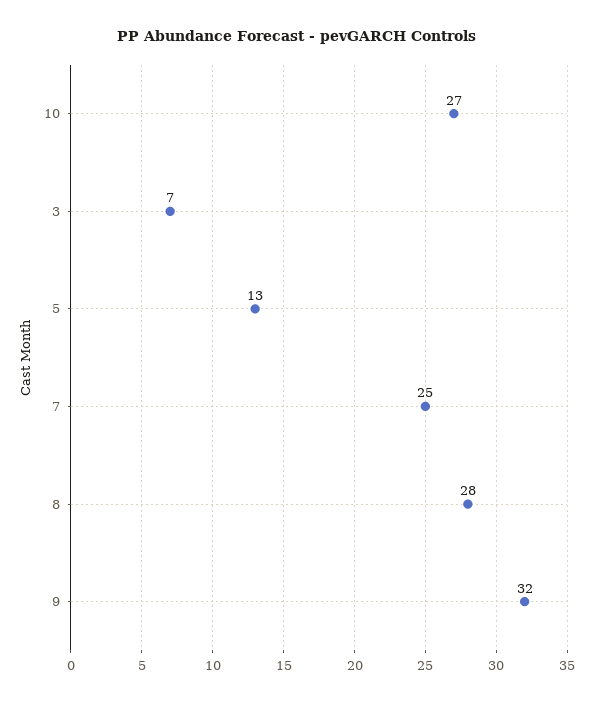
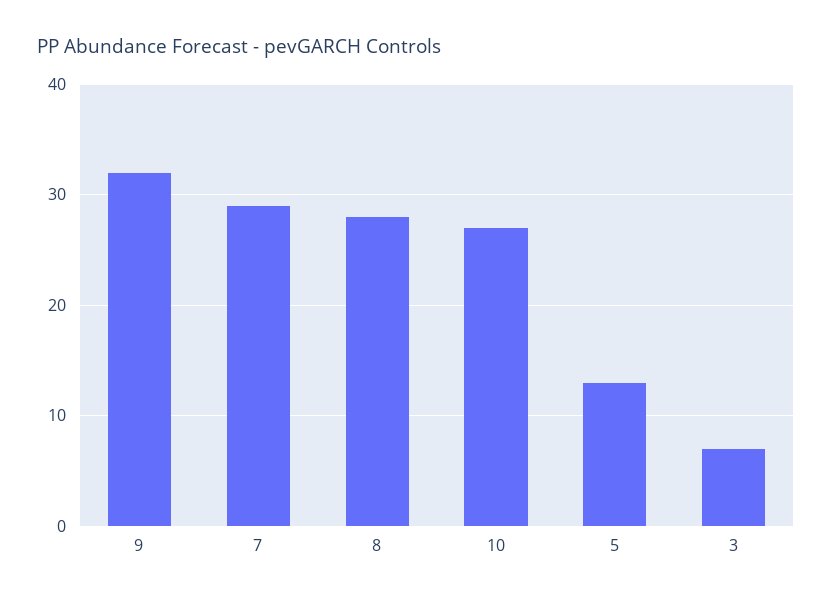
  {
    "10": 27,
    "3": 7,
    "5": 13,
-   "7": 25,
+   "7": 29,
    "8": 28,
    "9": 32
  }

